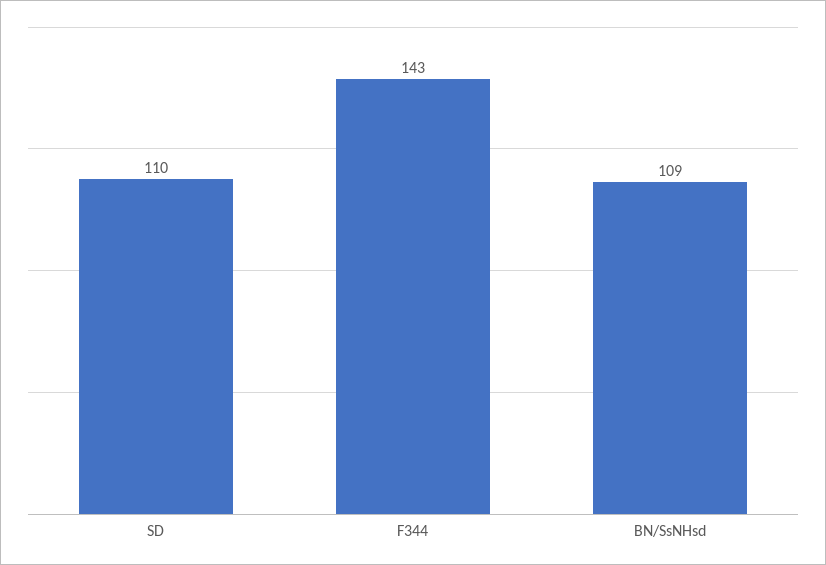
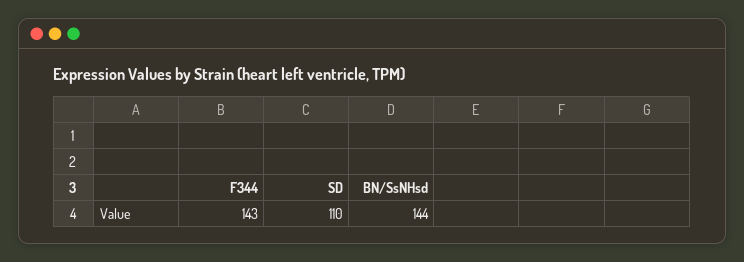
  {
    "SD": 110,
    "F344": 143,
-   "BN/SsNHsd": 109
+   "BN/SsNHsd": 144
  }

